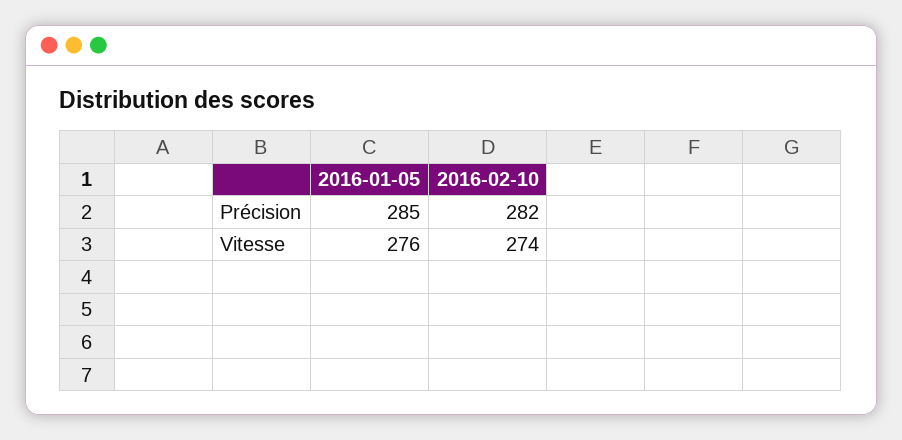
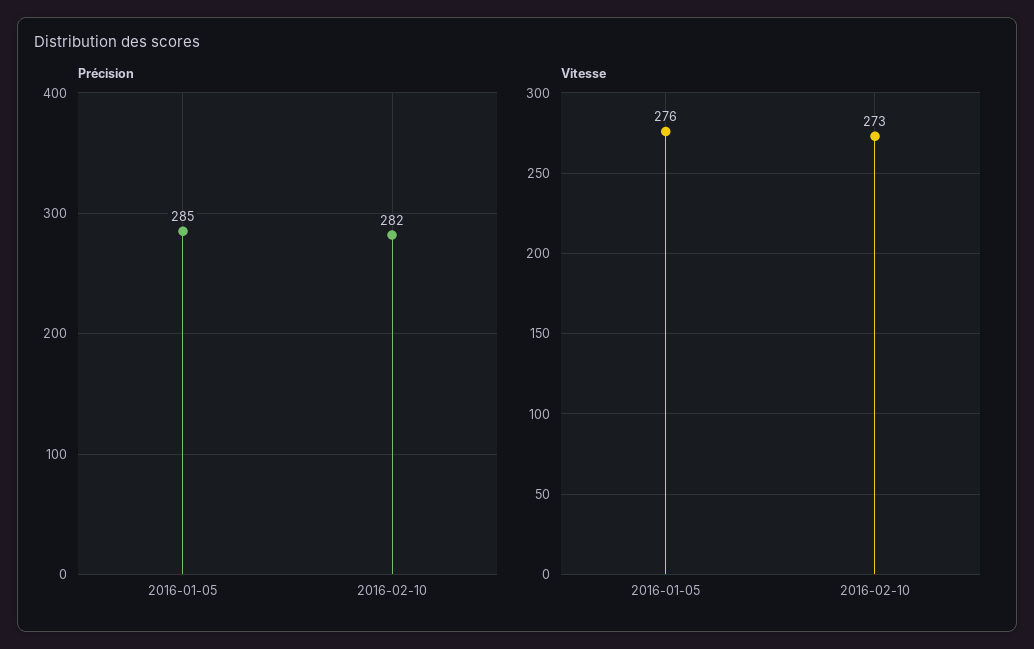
  {
    "Précision": {
      "2016-01-05": 285,
      "2016-02-10": 282
    },
    "Vitesse": {
      "2016-01-05": 276,
-     "2016-02-10": 274
+     "2016-02-10": 273
    }
  }

